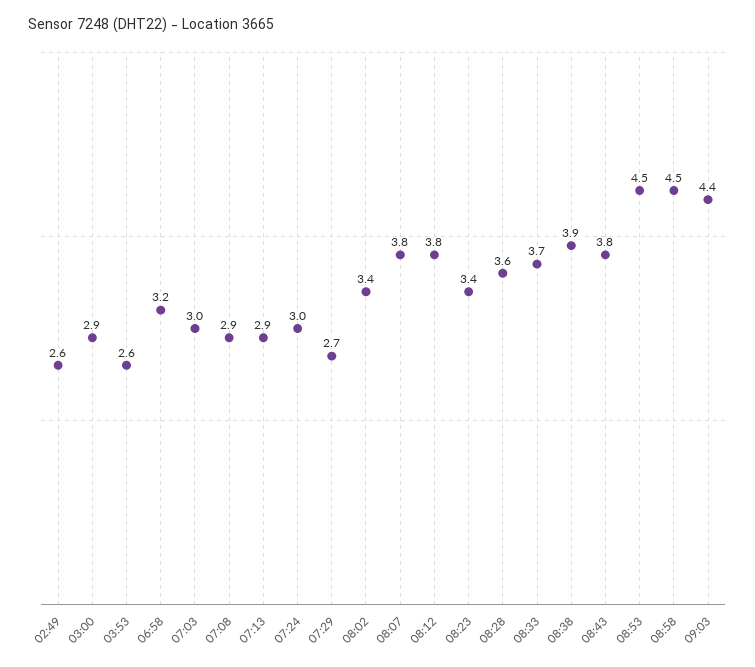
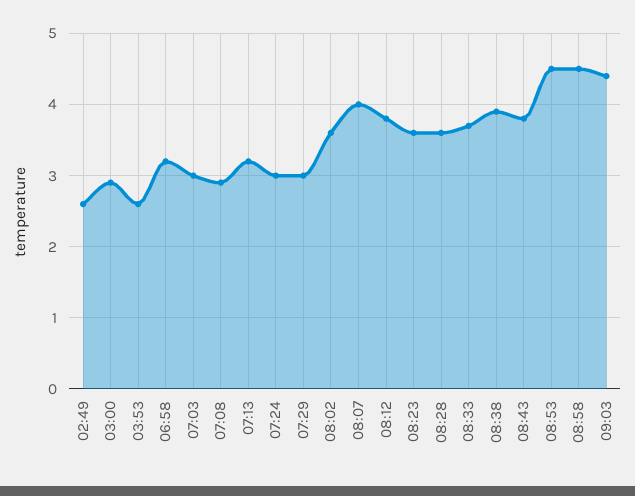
  {
    "02:49": 2.6,
    "03:00": 2.9,
    "03:53": 2.6,
    "06:58": 3.2,
    "07:03": 3,
    "07:08": 2.9,
-   "07:13": 2.9,
+   "07:13": 3.2,
    "07:24": 3,
-   "07:29": 2.7,
+   "07:29": 3,
-   "08:02": 3.4,
+   "08:02": 3.6,
-   "08:07": 3.8,
+   "08:07": 4,
    "08:12": 3.8,
-   "08:23": 3.4,
+   "08:23": 3.6,
    "08:28": 3.6,
    "08:33": 3.7,
    "08:38": 3.9,
    "08:43": 3.8,
    "08:53": 4.5,
    "08:58": 4.5,
    "09:03": 4.4
  }

